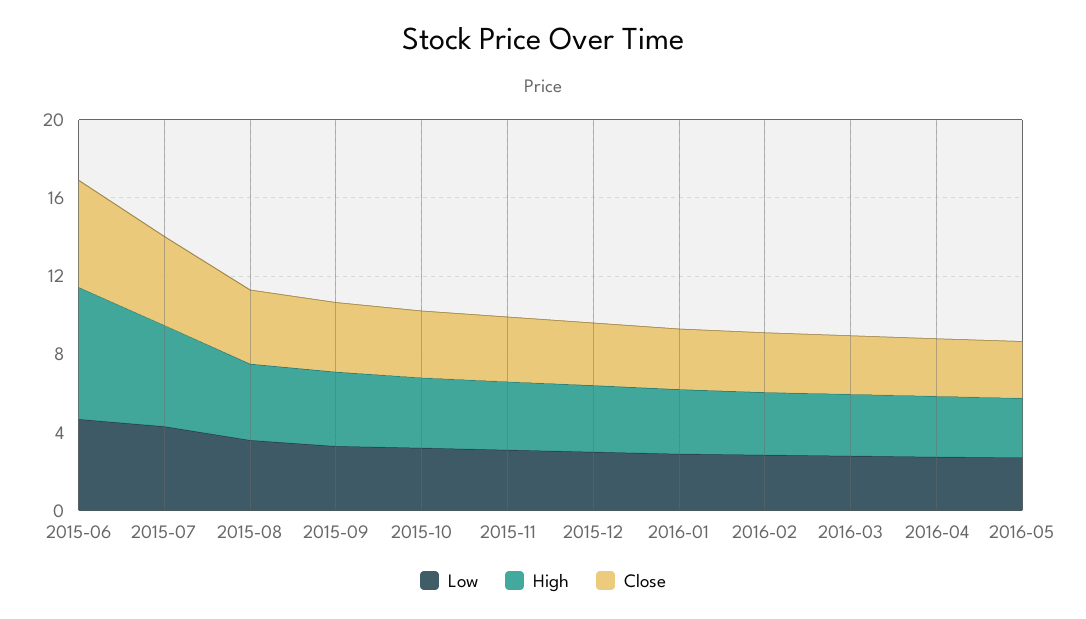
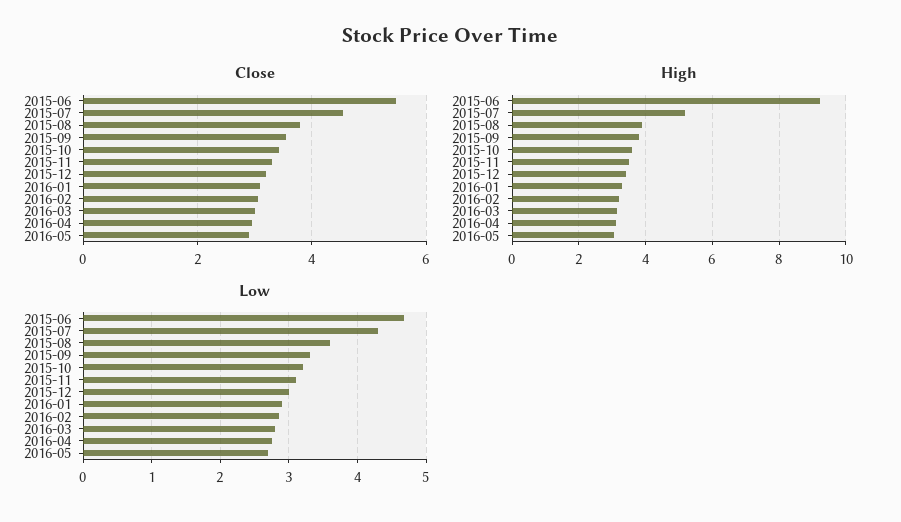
  {
    "Low": {
      "2015-06": 4.7,
      "2015-07": 4.3,
      "2015-08": 3.6,
      "2015-09": 3.3,
      "2015-10": 3.2,
      "2015-11": 3.1,
      "2015-12": 3,
      "2016-01": 2.9,
      "2016-02": 2.9,
      "2016-03": 2.8,
      "2016-04": 2.8,
      "2016-05": 2.7
    },
    "High": {
-     "2015-06": 7,
+     "2015-06": 9.2,
      "2015-07": 5.2,
      "2015-08": 4,
      "2015-09": 3.8,
      "2015-10": 3.6,
      "2015-11": 3.6,
      "2015-12": 3.4,
      "2016-01": 3.4,
      "2016-02": 3.2,
      "2016-03": 3.2,
      "2016-04": 3.2,
      "2016-05": 3
    },
    "Close": {
      "2015-06": 5.4,
      "2015-07": 4.6,
      "2015-08": 3.8,
      "2015-09": 3.6,
      "2015-10": 3.4,
      "2015-11": 3.4,
      "2015-12": 3.2,
      "2016-01": 3.2,
      "2016-02": 3,
      "2016-03": 3,
      "2016-04": 3,
      "2016-05": 3
    }
  }

